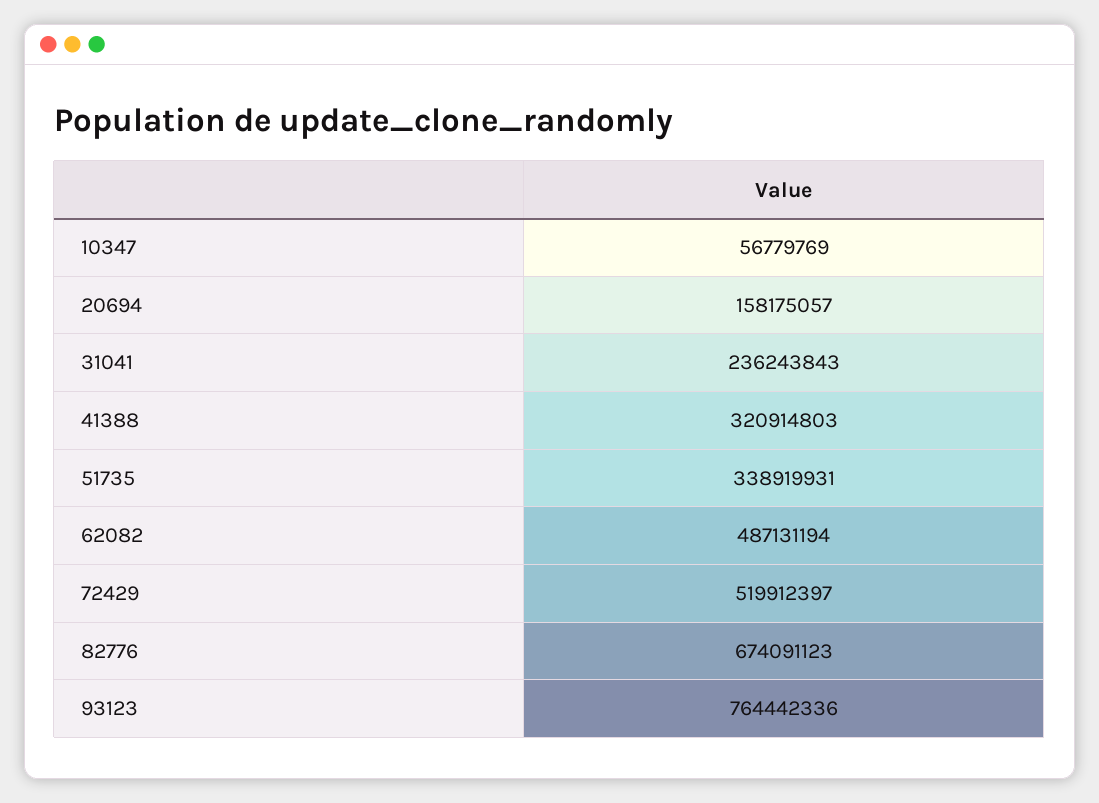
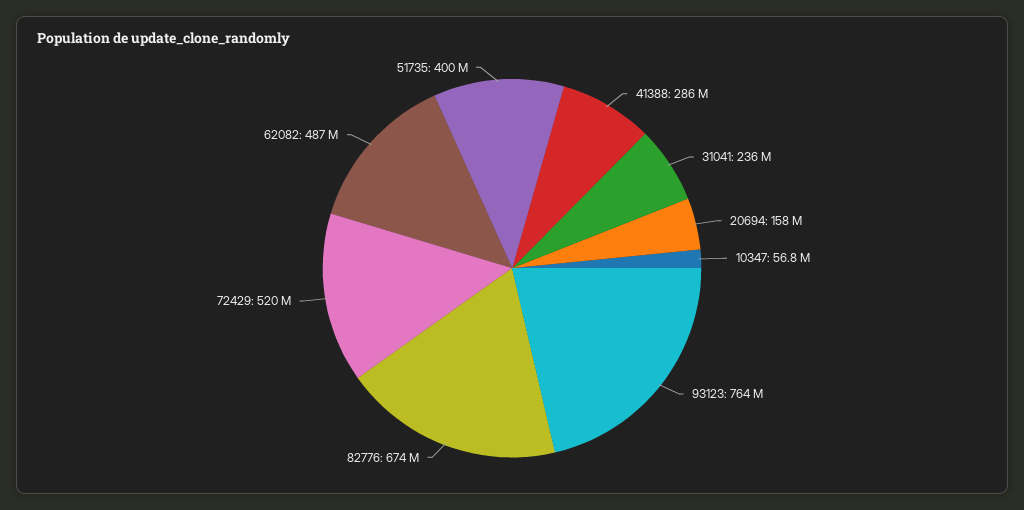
  {
    "10347": 56779769,
    "20694": 158175057,
    "31041": 236243843,
-   "41388": 320914803,
+   "41388": 286000000,
-   "51735": 338919931,
+   "51735": 400000000,
    "62082": 487131194,
    "72429": 519912397,
    "82776": 674091123,
    "93123": 764442336
  }

